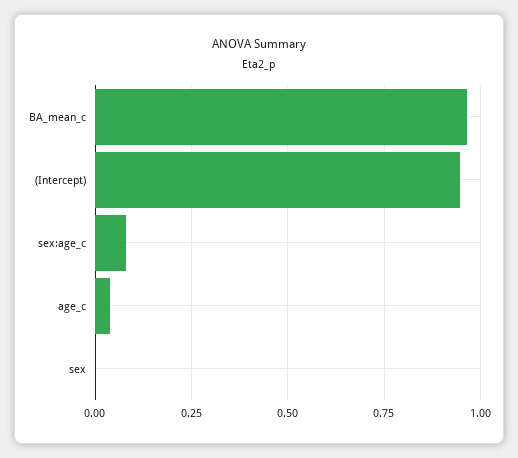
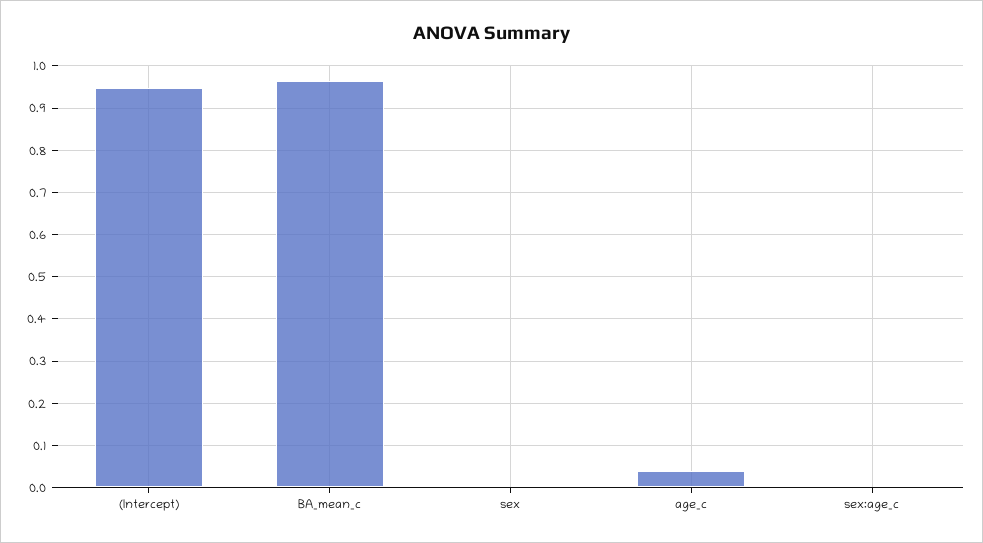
  {
    "BA_mean_c": 0.96,
    "(Intercept)": 0.94,
-   "sex:age_c": 0.075,
+   "sex:age_c": 0,
    "age_c": 0.04,
    "sex": 0
  }

